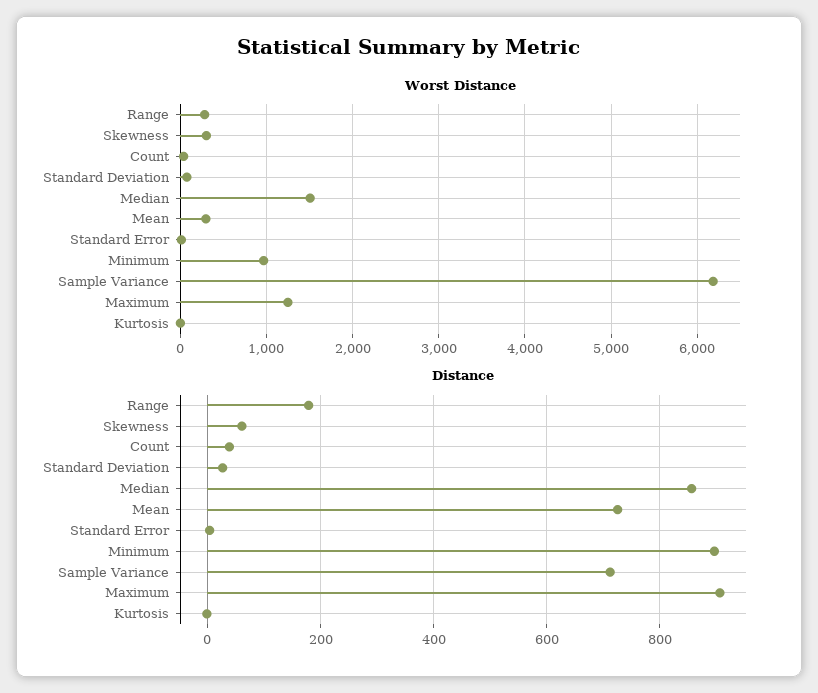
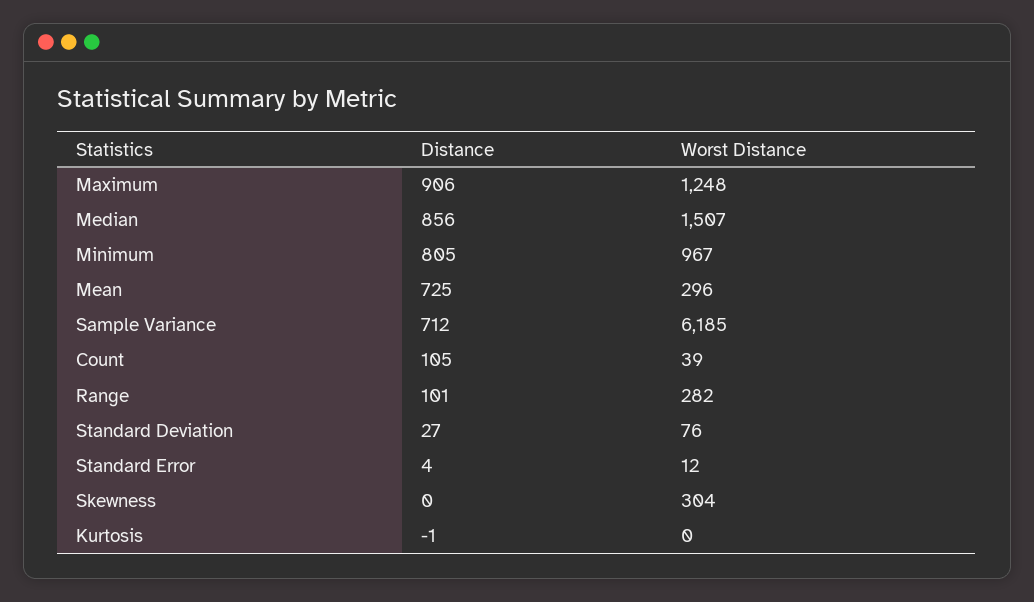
  {
    "Worst Distance": {
      "Range": 282,
      "Skewness": 304,
      "Count": 39,
      "Standard Deviation": 76,
      "Median": 1507,
      "Mean": 296,
      "Standard Error": 12,
      "Minimum": 967,
      "Sample Variance": 6185,
      "Maximum": 1248,
      "Kurtosis": 0
    },
    "Distance": {
-     "Range": 180,
+     "Range": 101,
-     "Skewness": 60,
+     "Skewness": 0,
-     "Count": 40,
+     "Count": 105,
      "Standard Deviation": 27,
      "Median": 856,
      "Mean": 725,
      "Standard Error": 4,
-     "Minimum": 900,
+     "Minimum": 805,
      "Sample Variance": 712,
      "Maximum": 906,
      "Kurtosis": -1
    }
  }

